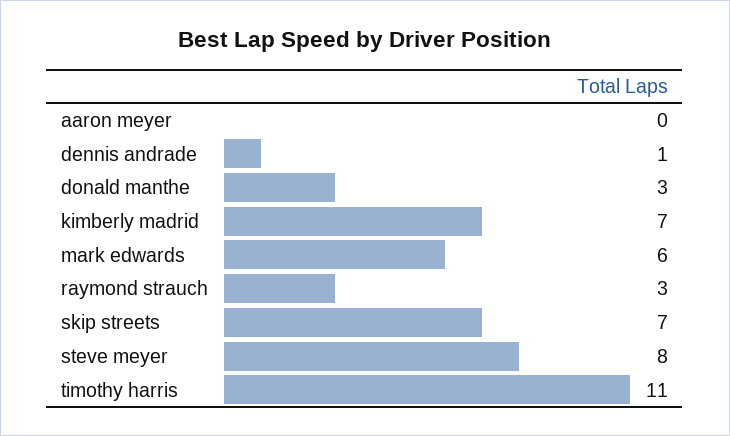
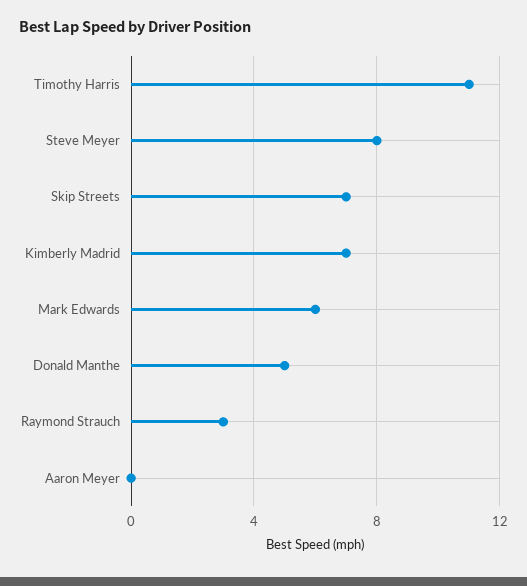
  {
    "aaron meyer": 0,
-   "dennis andrade": 1,
-   "donald manthe": 3,
+   "donald manthe": 5,
    "kimberly madrid": 7,
    "mark edwards": 6,
    "raymond strauch": 3,
    "skip streets": 7,
    "steve meyer": 8,
    "timothy harris": 11
  }

